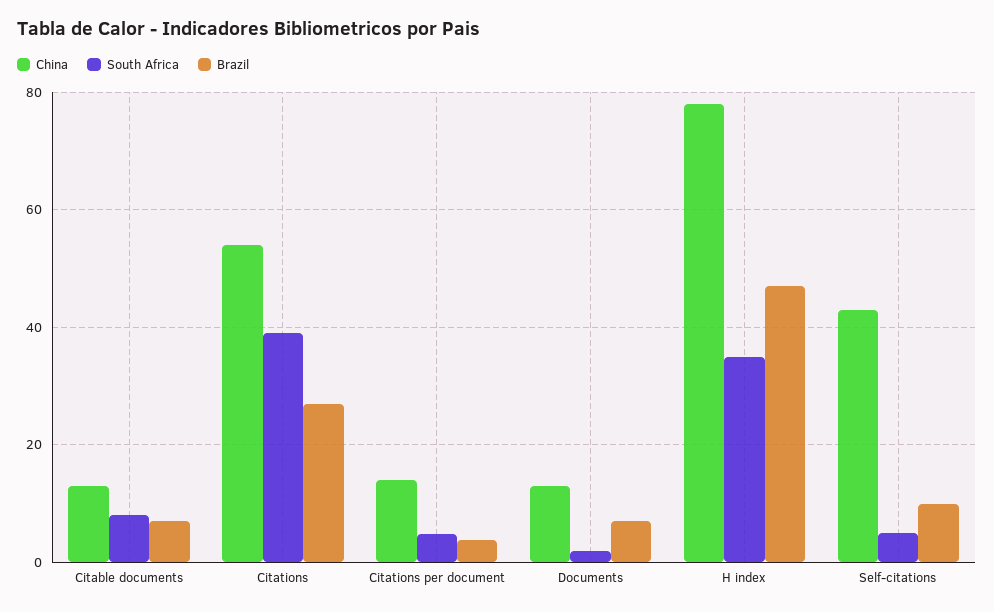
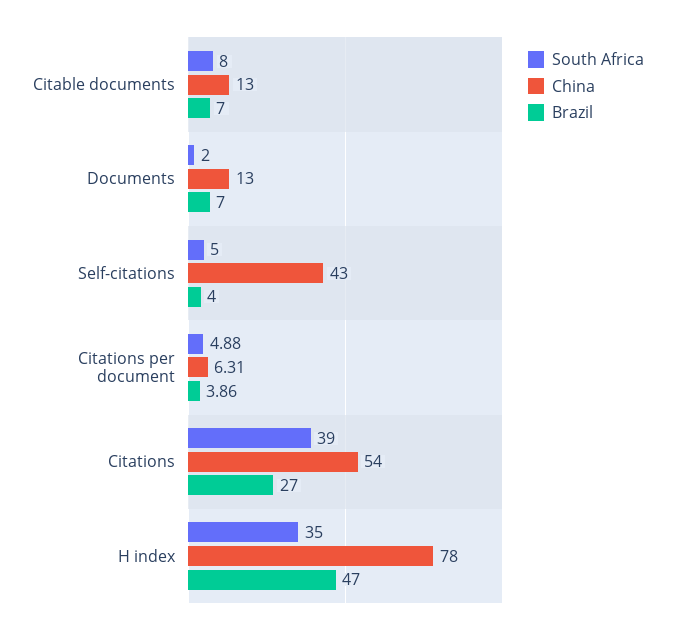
  {
    "China": {
      "Citable documents": 13,
      "Citations": 54,
-     "Citations per document": 14,
+     "Citations per document": 6.31,
      "Documents": 13,
      "H index": 78,
      "Self-citations": 43
    },
    "South Africa": {
      "Citable documents": 8,
      "Citations": 39,
      "Citations per document": 4.88,
      "Documents": 2,
      "H index": 35,
      "Self-citations": 5
    },
    "Brazil": {
      "Citable documents": 7,
      "Citations": 27,
      "Citations per document": 3.86,
      "Documents": 7,
      "H index": 47,
-     "Self-citations": 10
+     "Self-citations": 4
    }
  }

